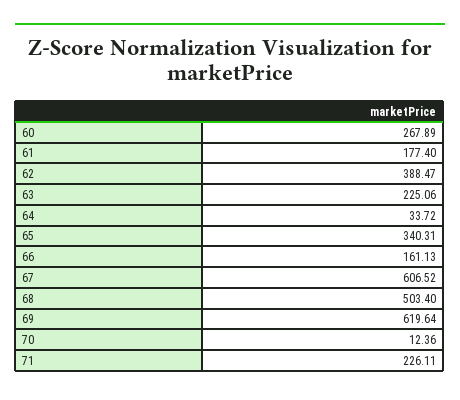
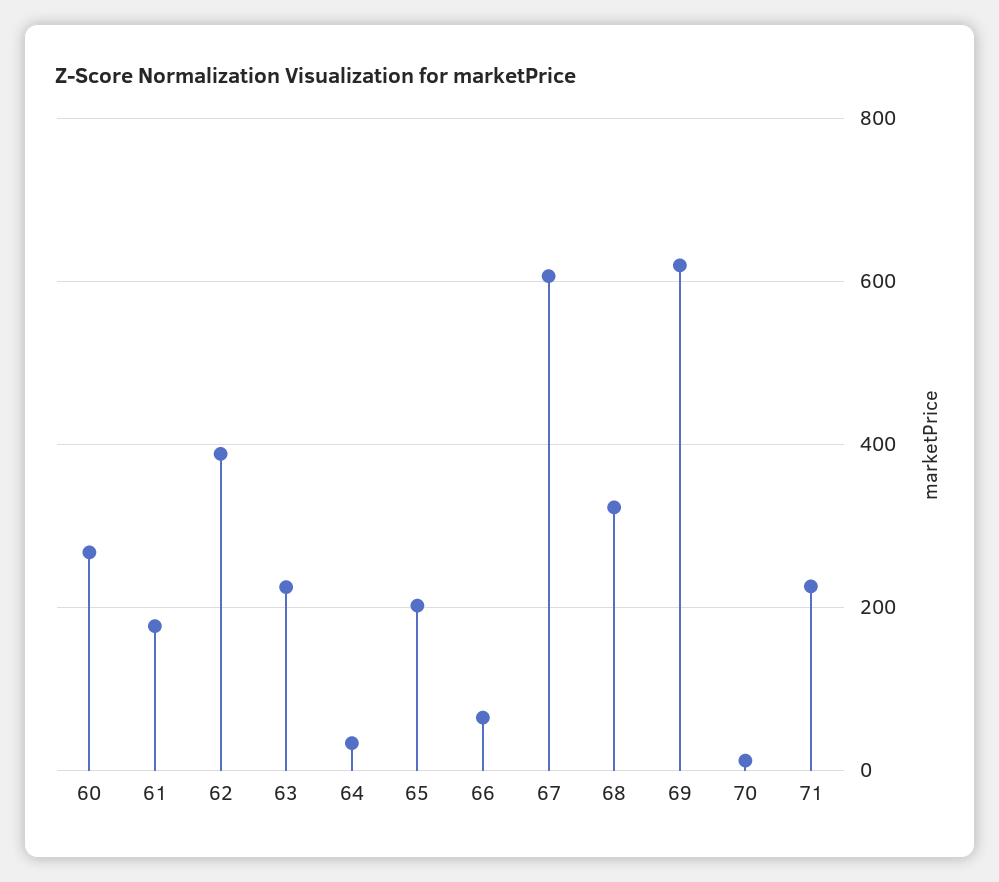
  {
    "60": 267.89,
    "61": 177.4,
    "62": 388.47,
    "63": 225.06,
    "64": 33.72,
-   "65": 340.31,
+   "65": 200,
-   "66": 161.13,
+   "66": 60,
    "67": 606.52,
-   "68": 503.4,
+   "68": 320,
    "69": 619.64,
    "70": 12.36,
    "71": 226.11
  }

